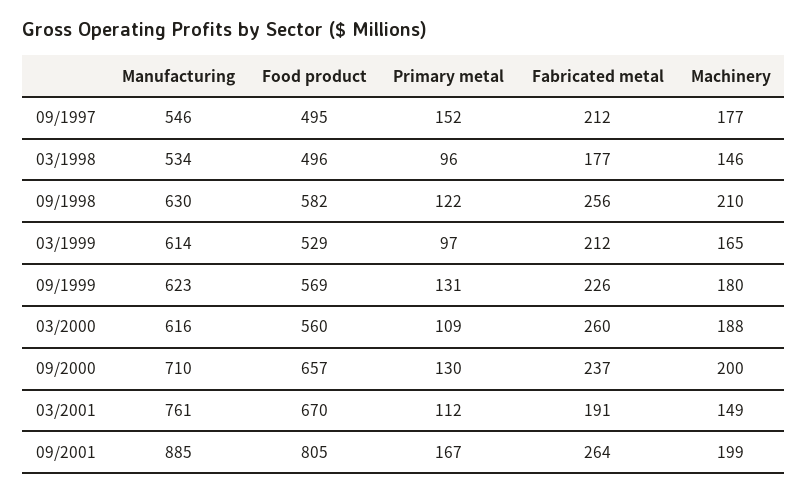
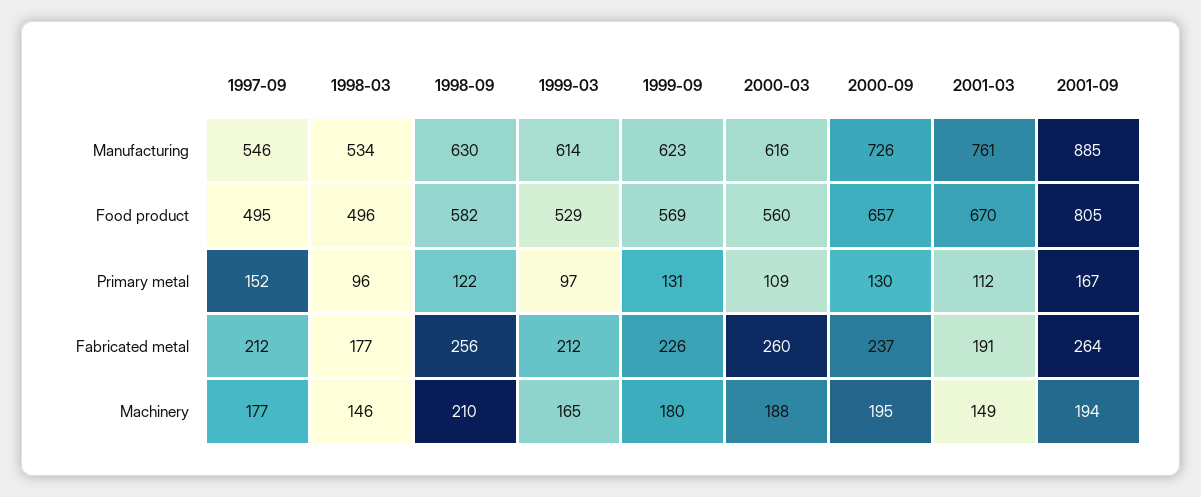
  {
    "Manufacturing": {
      "09/1997": 546,
      "03/1998": 534,
      "09/1998": 630,
      "03/1999": 614,
      "09/1999": 623,
      "03/2000": 616,
-     "09/2000": 710,
+     "09/2000": 726,
      "03/2001": 761,
      "09/2001": 885
    },
    "Food product": {
      "09/1997": 495,
      "03/1998": 496,
      "09/1998": 582,
      "03/1999": 529,
      "09/1999": 569,
      "03/2000": 560,
      "09/2000": 657,
      "03/2001": 670,
      "09/2001": 805
    },
    "Primary metal": {
      "09/1997": 152,
      "03/1998": 96,
      "09/1998": 122,
      "03/1999": 97,
      "09/1999": 131,
      "03/2000": 109,
      "09/2000": 130,
      "03/2001": 112,
      "09/2001": 167
    },
    "Fabricated metal": {
      "09/1997": 212,
      "03/1998": 177,
      "09/1998": 256,
      "03/1999": 212,
      "09/1999": 226,
      "03/2000": 260,
      "09/2000": 237,
      "03/2001": 191,
      "09/2001": 264
    },
    "Machinery": {
      "09/1997": 177,
      "03/1998": 146,
      "09/1998": 210,
      "03/1999": 165,
      "09/1999": 180,
      "03/2000": 188,
-     "09/2000": 200,
+     "09/2000": 195,
      "03/2001": 149,
-     "09/2001": 199
+     "09/2001": 194
    }
  }

